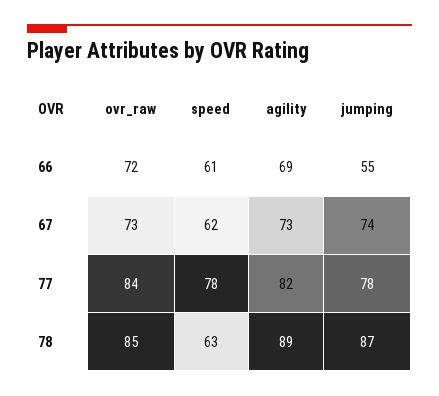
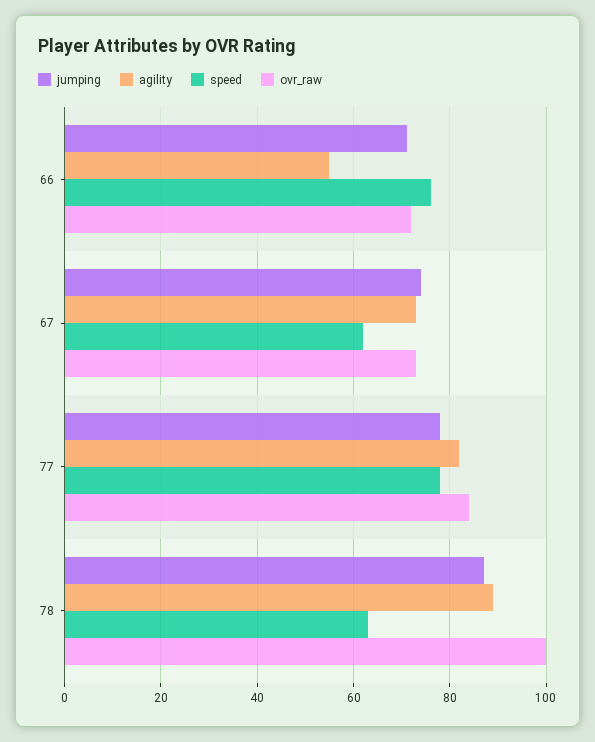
  {
    "ovr_raw": {
      "66": 72,
      "67": 73,
      "77": 84,
-     "78": 85
+     "78": 100
    },
    "speed": {
-     "66": 61,
+     "66": 75,
      "67": 62,
      "77": 78,
      "78": 63
    },
    "agility": {
-     "66": 69,
+     "66": 55,
      "67": 73,
      "77": 82,
      "78": 89
    },
    "jumping": {
-     "66": 55,
+     "66": 70,
      "67": 74,
      "77": 78,
      "78": 87
    }
  }

